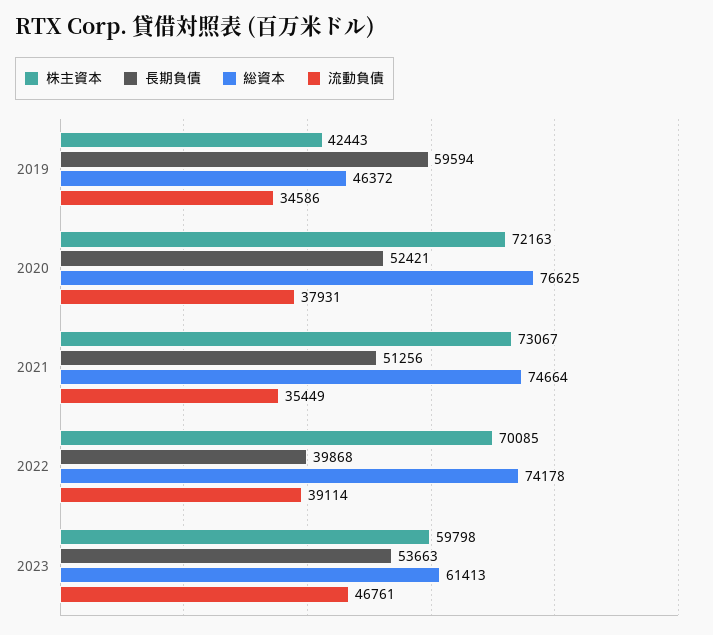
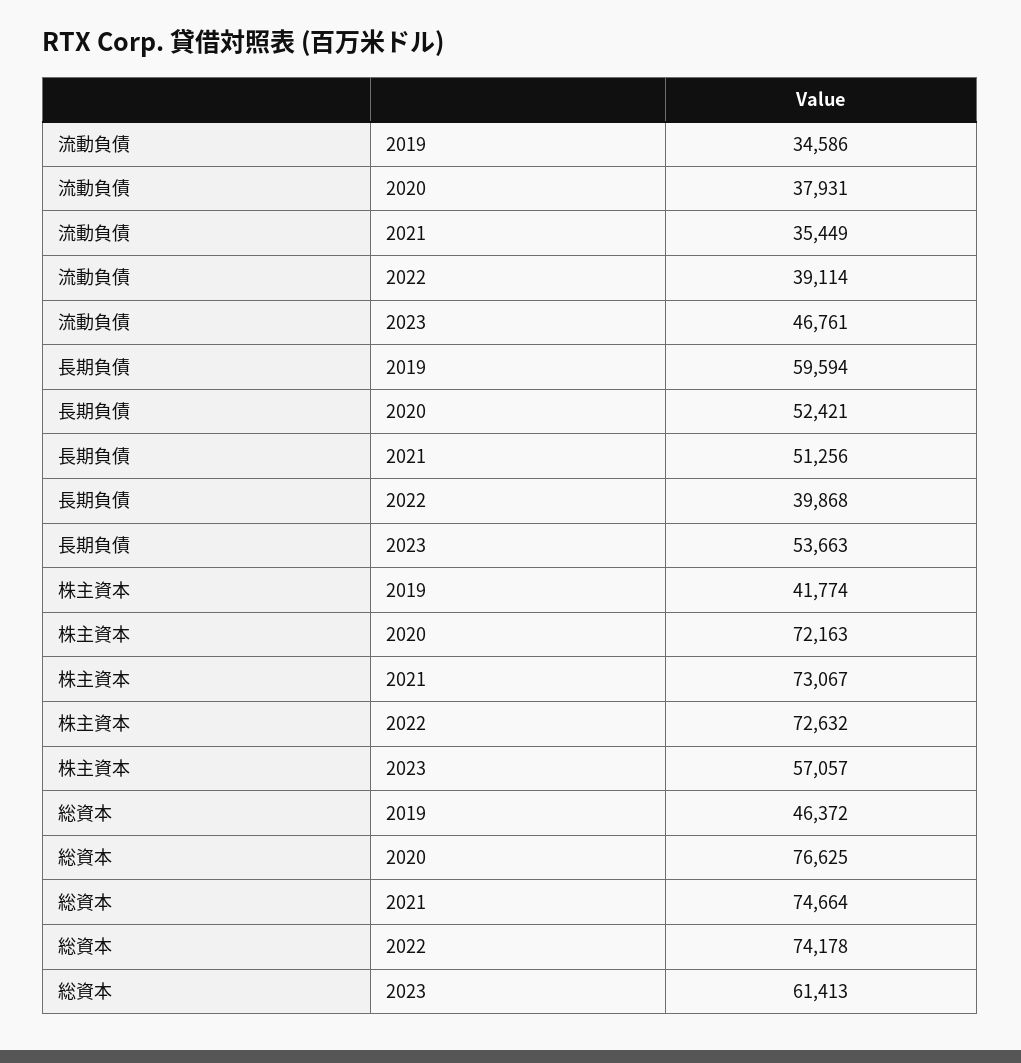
  {
    "株主資本": {
-     "2019": 42443,
+     "2019": 41774,
      "2020": 72163,
      "2021": 73067,
-     "2022": 70085,
+     "2022": 72632,
-     "2023": 59798
+     "2023": 57057
    },
    "長期負債": {
      "2019": 59594,
      "2020": 52421,
      "2021": 51256,
      "2022": 39868,
      "2023": 53663
    },
    "総資本": {
      "2019": 46372,
      "2020": 76625,
      "2021": 74664,
      "2022": 74178,
      "2023": 61413
    },
    "流動負債": {
      "2019": 34586,
      "2020": 37931,
      "2021": 35449,
      "2022": 39114,
      "2023": 46761
    }
  }

